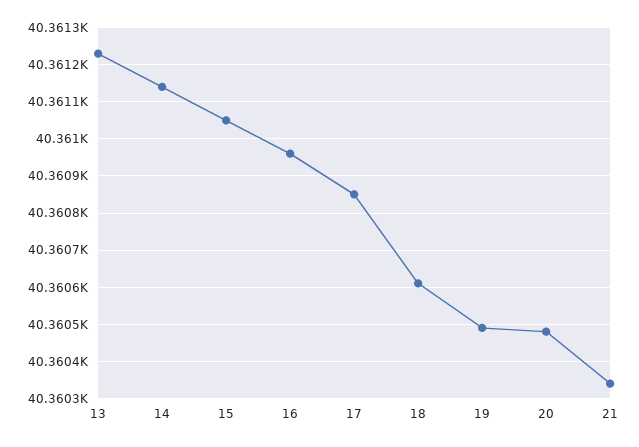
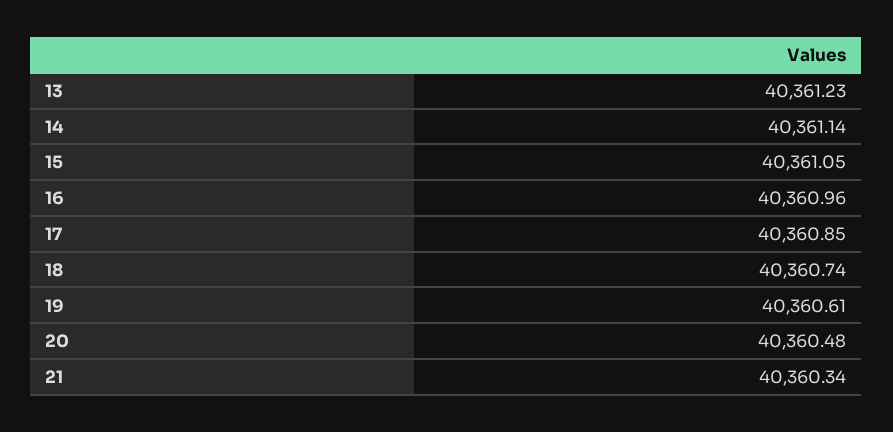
  {
    "13": 40361.23,
    "14": 40361.14,
    "15": 40361.05,
    "16": 40360.96,
    "17": 40360.85,
-   "18": 40360.6,
+   "18": 40360.74,
-   "19": 40360.5,
+   "19": 40360.61,
    "20": 40360.48,
    "21": 40360.34
  }

